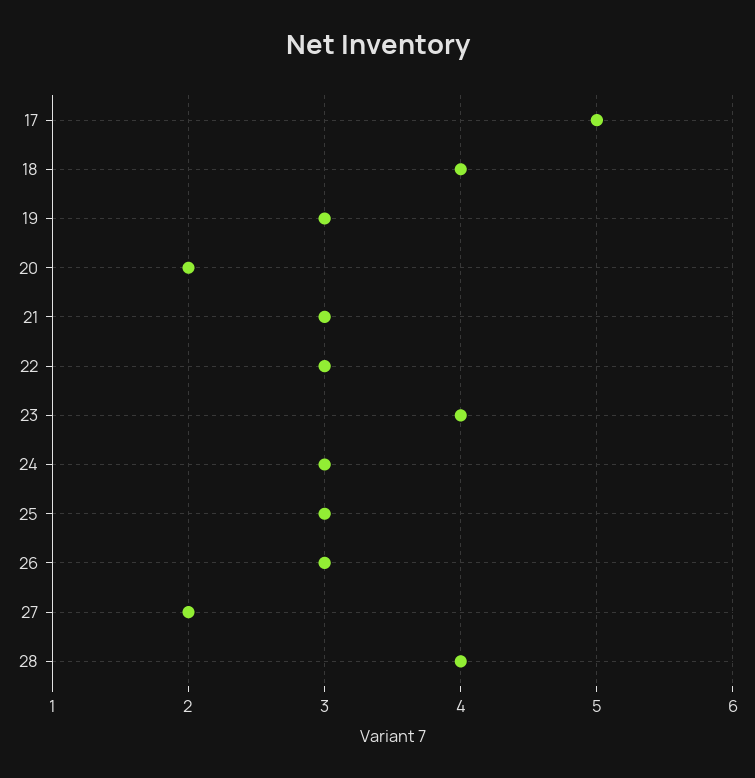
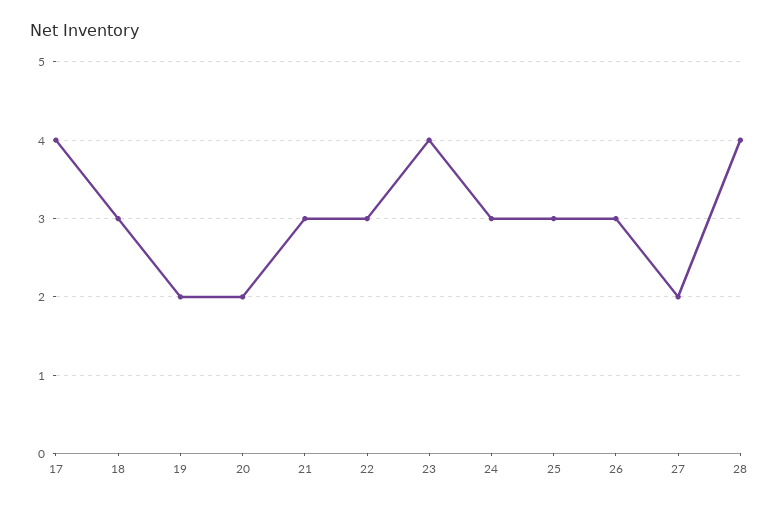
  {
-   "17": 5,
+   "17": 4,
-   "18": 4,
+   "18": 3,
-   "19": 3,
+   "19": 2,
    "20": 2,
    "21": 3,
    "22": 3,
    "23": 4,
    "24": 3,
    "25": 3,
    "26": 3,
    "27": 2,
    "28": 4
  }

